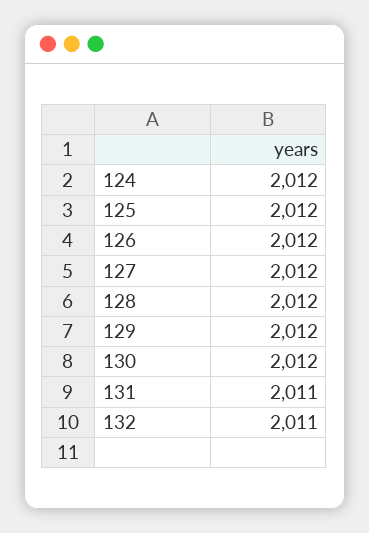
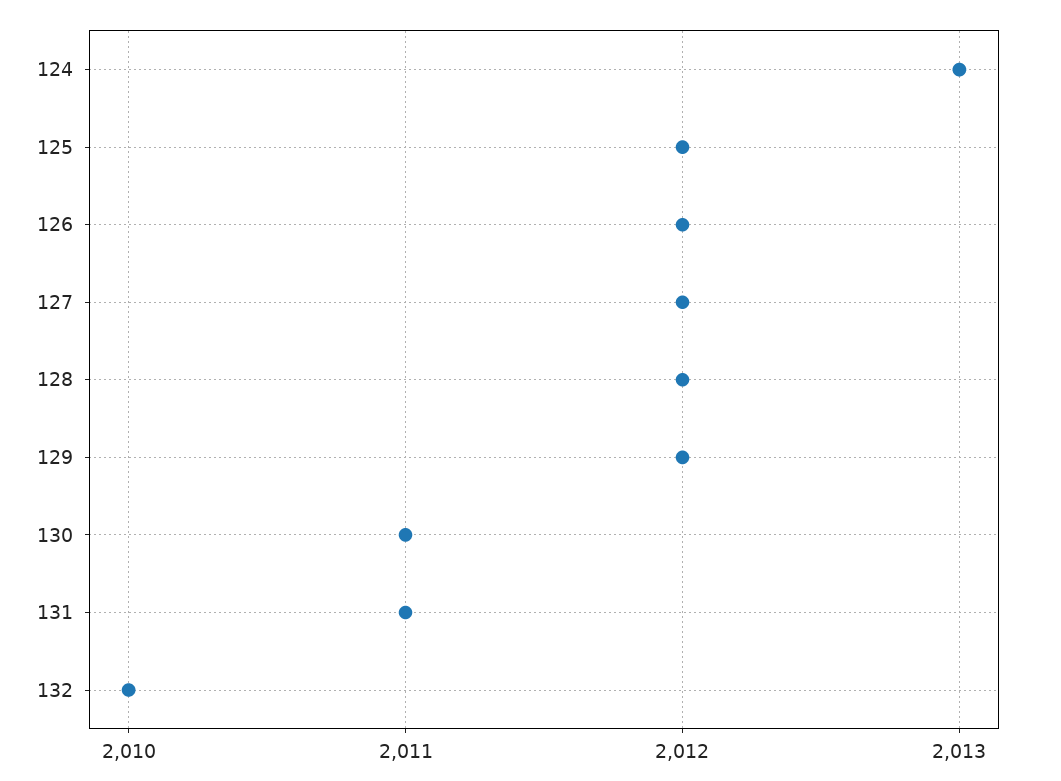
  {
-   "124": 2012,
+   "124": 2013,
    "125": 2012,
    "126": 2012,
    "127": 2012,
    "128": 2012,
    "129": 2012,
-   "130": 2012,
+   "130": 2011,
    "131": 2011,
-   "132": 2011
+   "132": 2010
  }

